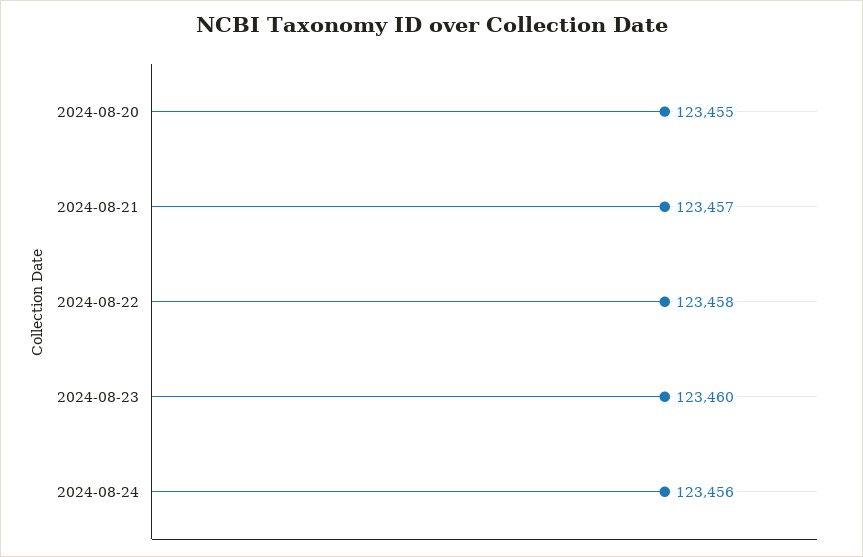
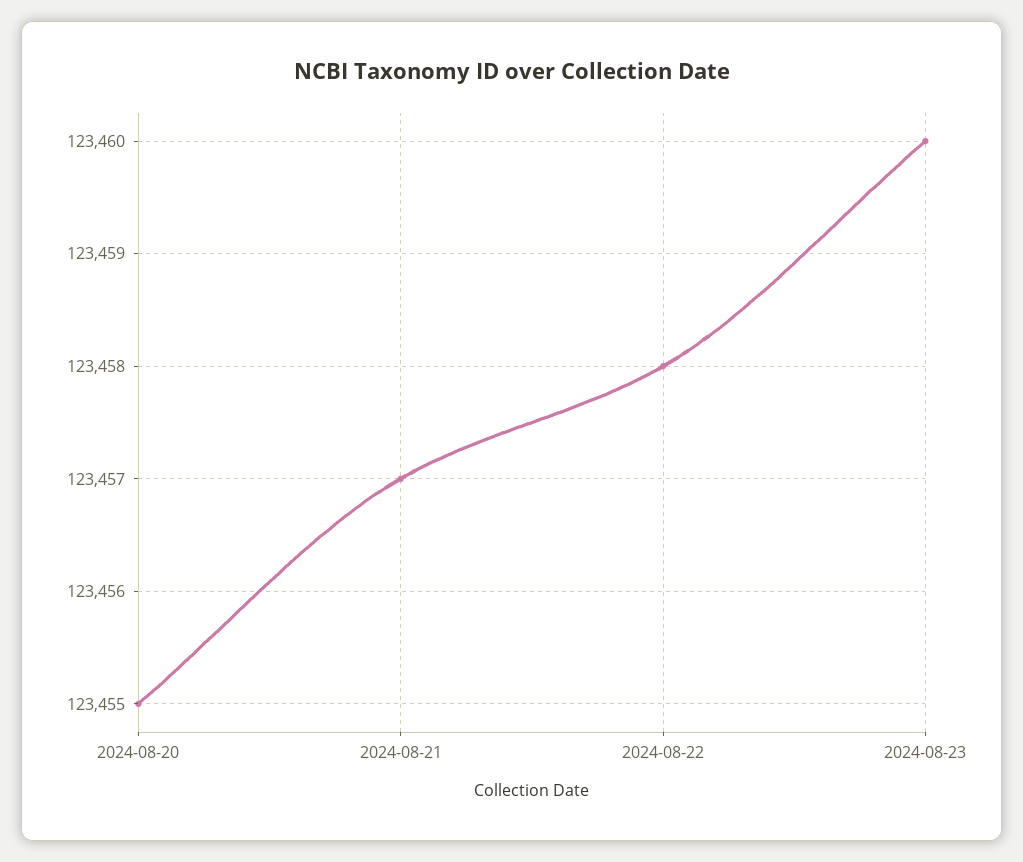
  {
    "2024-08-20": 123455,
    "2024-08-21": 123457,
    "2024-08-22": 123458,
-   "2024-08-23": 123460,
+   "2024-08-23": 123460
-   "2024-08-24": 123456
  }

